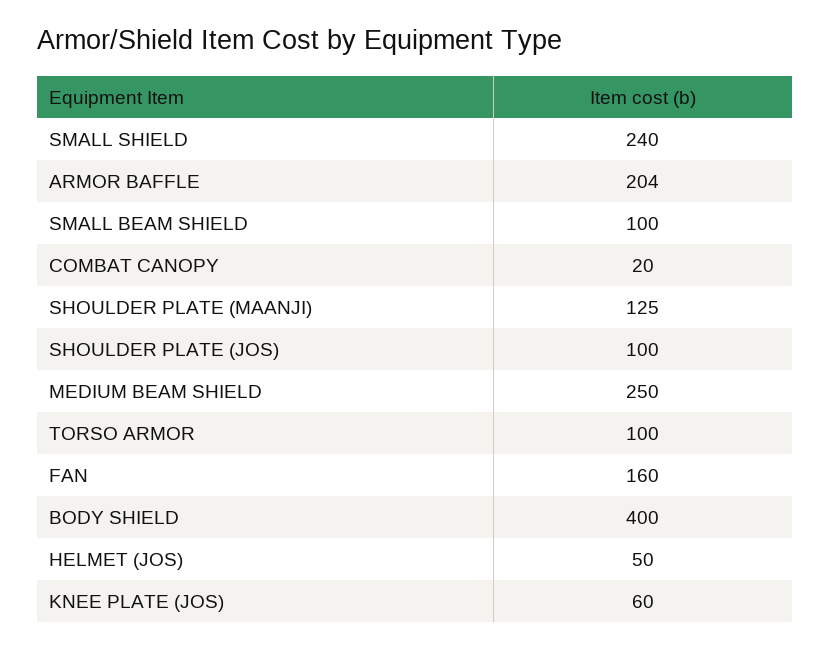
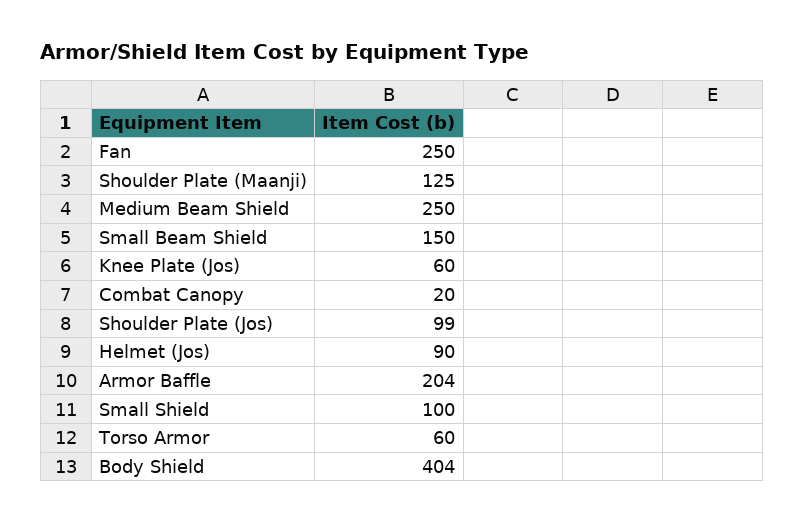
  {
-   "SMALL SHIELD": 240,
+   "SMALL SHIELD": 100,
    "ARMOR BAFFLE": 204,
-   "SMALL BEAM SHIELD": 100,
+   "SMALL BEAM SHIELD": 150,
    "COMBAT CANOPY": 20,
    "SHOULDER PLATE (MAANJI)": 125,
-   "SHOULDER PLATE (JOS)": 100,
+   "SHOULDER PLATE (JOS)": 99,
    "MEDIUM BEAM SHIELD": 250,
-   "TORSO ARMOR": 100,
+   "TORSO ARMOR": 60,
-   "FAN": 160,
+   "FAN": 250,
-   "BODY SHIELD": 400,
+   "BODY SHIELD": 404,
-   "HELMET (JOS)": 50,
+   "HELMET (JOS)": 90,
    "KNEE PLATE (JOS)": 60
  }

